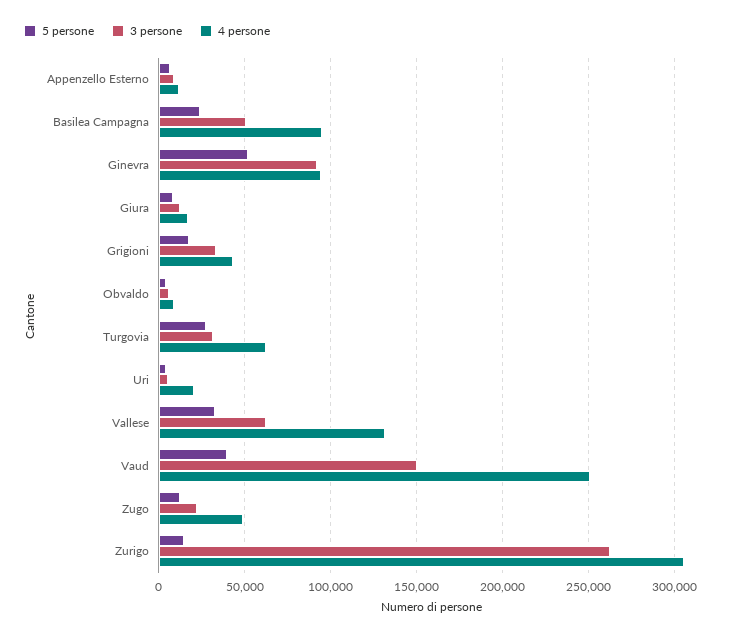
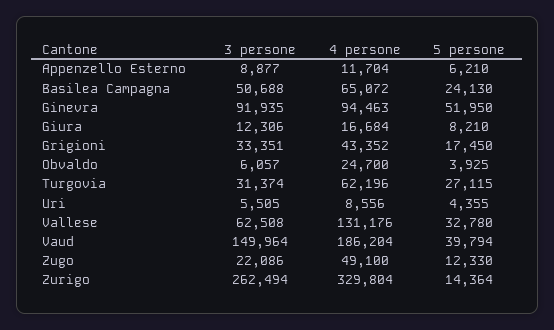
  {
    "5 persone": {
      "Appenzello Esterno": 6210,
      "Basilea Campagna": 24130,
      "Ginevra": 51950,
      "Giura": 8210,
      "Grigioni": 17450,
      "Obvaldo": 3925,
      "Turgovia": 27115,
      "Uri": 4355,
      "Vallese": 32780,
      "Vaud": 39794,
      "Zugo": 12330,
      "Zurigo": 14364
    },
    "3 persone": {
      "Appenzello Esterno": 8877,
      "Basilea Campagna": 50688,
      "Ginevra": 91935,
      "Giura": 12306,
      "Grigioni": 33351,
      "Obvaldo": 6057,
      "Turgovia": 31374,
      "Uri": 5505,
      "Vallese": 62508,
      "Vaud": 149964,
      "Zugo": 22086,
      "Zurigo": 262494
    },
    "4 persone": {
      "Appenzello Esterno": 11704,
-     "Basilea Campagna": 95000,
+     "Basilea Campagna": 65072,
      "Ginevra": 94463,
      "Giura": 16684,
      "Grigioni": 43352,
-     "Obvaldo": 10000,
+     "Obvaldo": 24700,
      "Turgovia": 62196,
-     "Uri": 20000,
+     "Uri": 8556,
      "Vallese": 131176,
-     "Vaud": 250000,
+     "Vaud": 186204,
      "Zugo": 49100,
-     "Zurigo": 305000
+     "Zurigo": 329804
    }
  }

